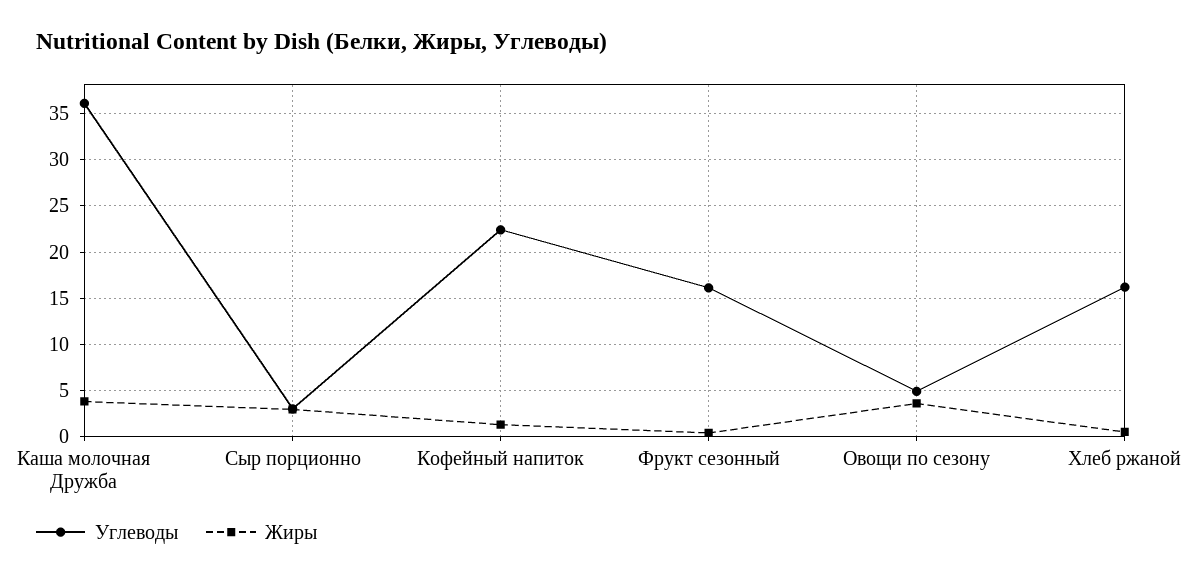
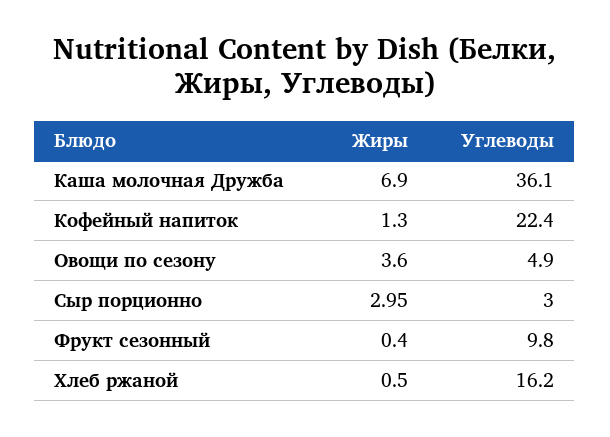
  {
    "Углеводы": {
      "Каша молочная Дружба": 36.1,
      "Сыр порционно": 3,
      "Кофейный напиток": 22.4,
-     "Фрукт сезонный": 16,
+     "Фрукт сезонный": 9.8,
      "Овощи по сезону": 4.9,
      "Хлеб ржаной": 16.2
    },
    "Жиры": {
-     "Каша молочная Дружба": 4,
+     "Каша молочная Дружба": 6.9,
      "Сыр порционно": 2.95,
      "Кофейный напиток": 1.3,
      "Фрукт сезонный": 0.4,
      "Овощи по сезону": 3.6,
      "Хлеб ржаной": 0.5
    }
  }

